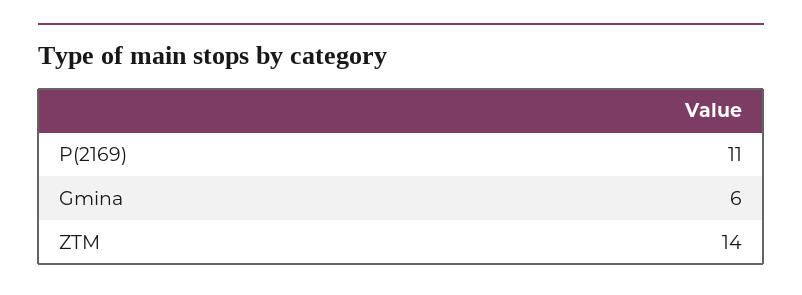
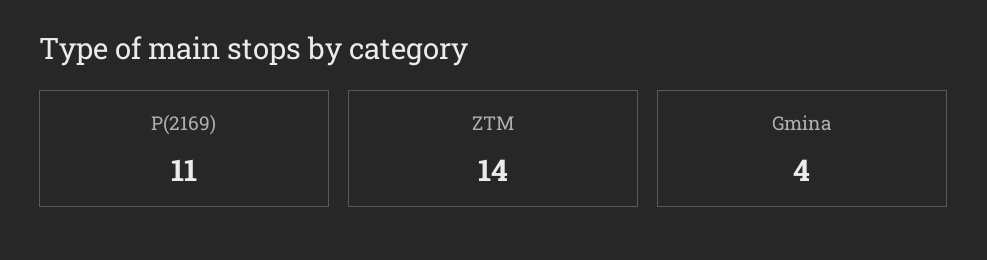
  {
    "P(2169)": 11,
-   "Gmina": 6,
+   "Gmina": 4,
    "ZTM": 14
  }

